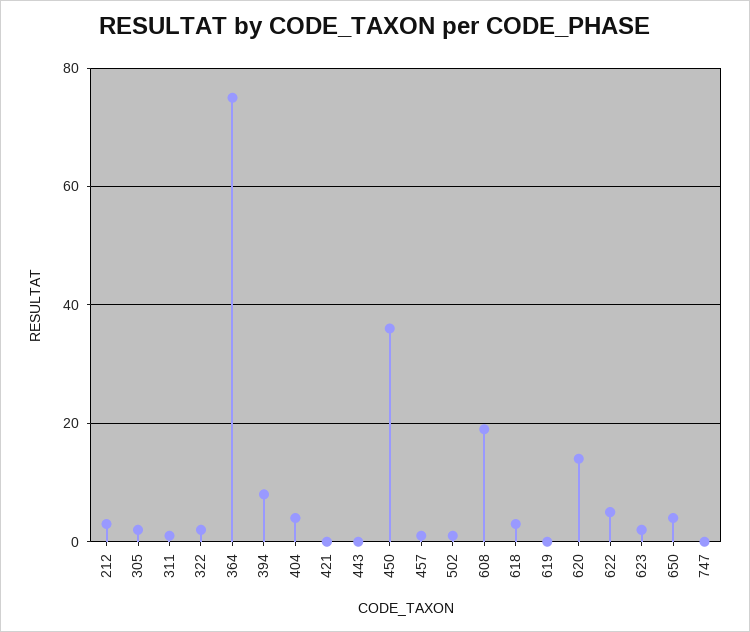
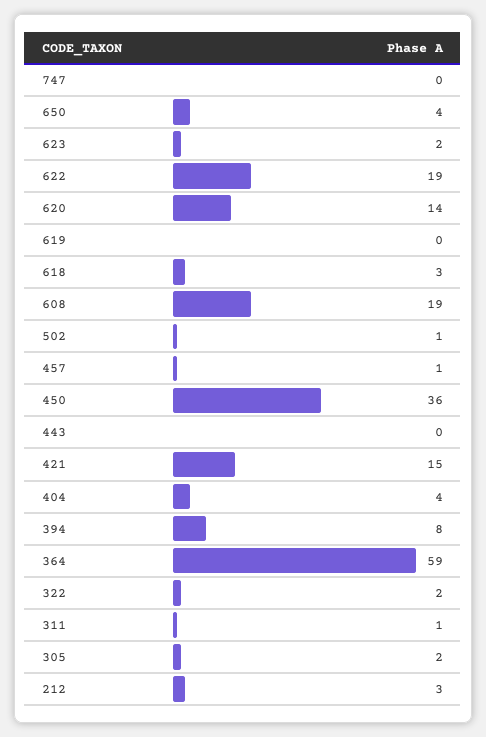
  {
    "212": 3,
    "305": 2,
    "311": 1,
    "322": 2,
-   "364": 75,
+   "364": 59,
    "394": 8,
    "404": 4,
-   "421": 0,
+   "421": 15,
    "443": 0,
    "450": 36,
    "457": 1,
    "502": 1,
    "608": 19,
    "618": 3,
    "619": 0,
    "620": 14,
-   "622": 5,
+   "622": 19,
    "623": 2,
    "650": 4,
    "747": 0
  }

